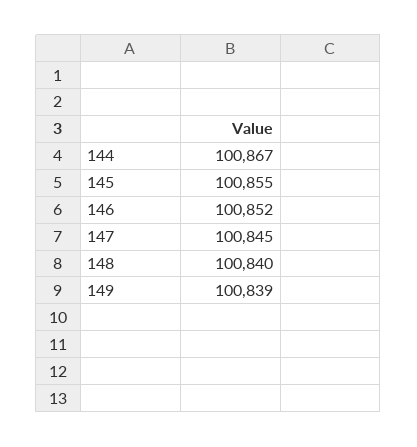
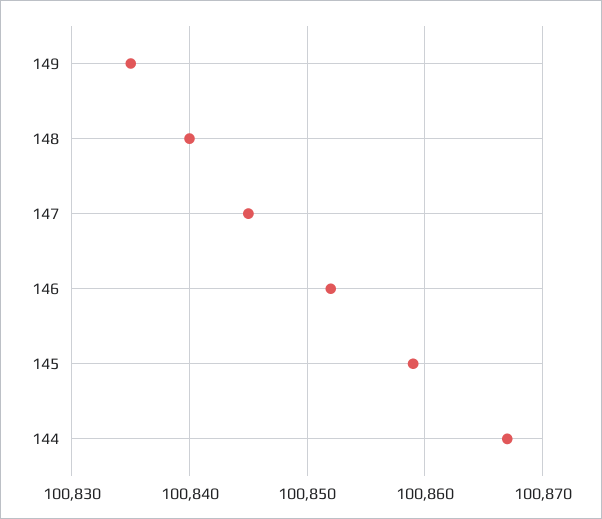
  {
    "144": 100867,
-   "145": 100855,
+   "145": 100859,
    "146": 100852,
    "147": 100845,
    "148": 100840,
-   "149": 100839
+   "149": 100835
  }

